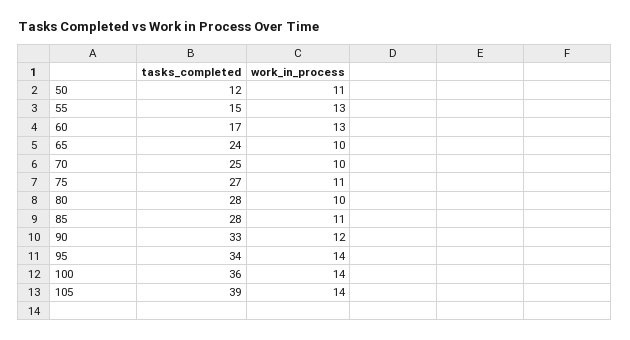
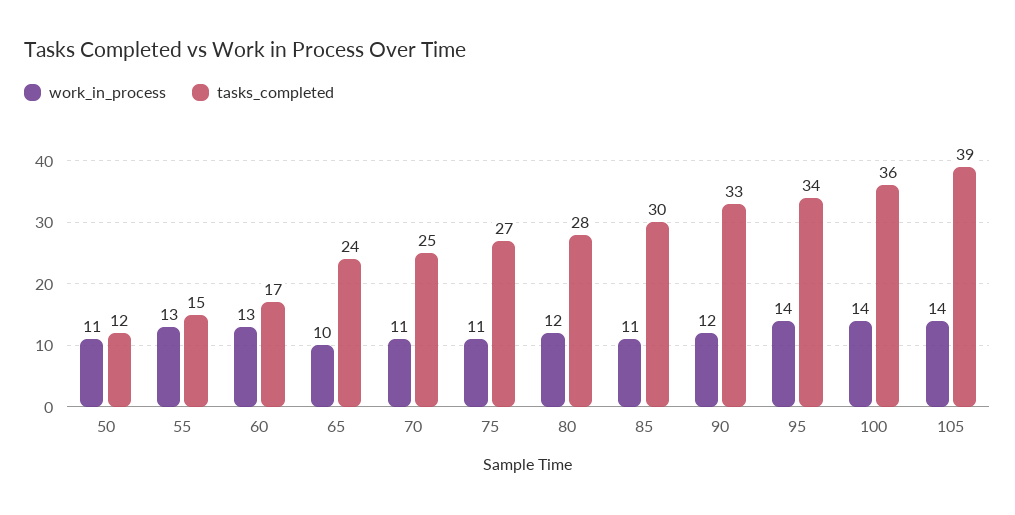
  {
    "tasks_completed": {
      "50": 12,
      "55": 15,
      "60": 17,
      "65": 24,
      "70": 25,
      "75": 27,
      "80": 28,
-     "85": 28,
+     "85": 30,
      "90": 33,
      "95": 34,
      "100": 36,
      "105": 39
    },
    "work_in_process": {
      "50": 11,
      "55": 13,
      "60": 13,
      "65": 10,
-     "70": 10,
+     "70": 11,
      "75": 11,
-     "80": 10,
+     "80": 12,
      "85": 11,
      "90": 12,
      "95": 14,
      "100": 14,
      "105": 14
    }
  }

